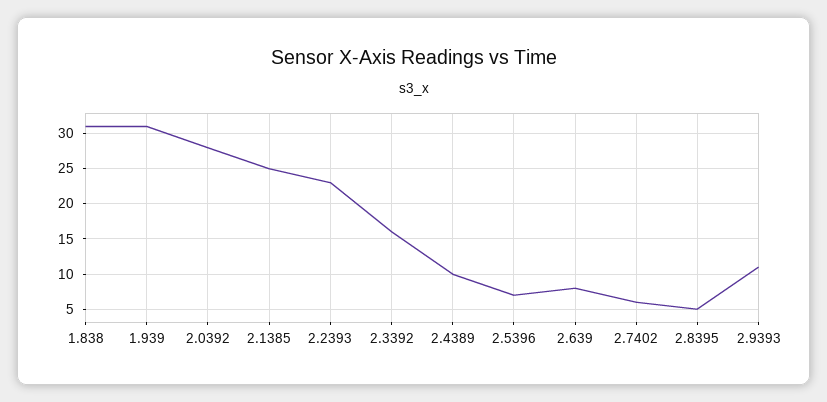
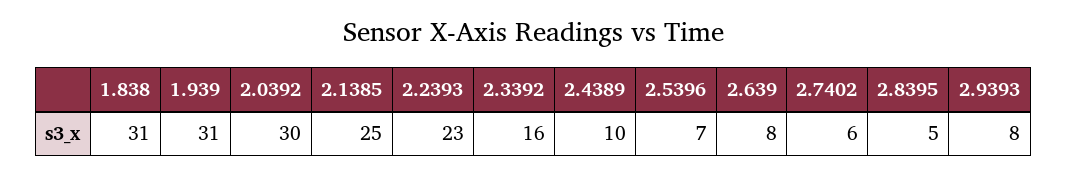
  {
    "1.838": 31,
    "1.939": 31,
-   "2.0392": 28,
+   "2.0392": 30,
    "2.1385": 25,
    "2.2393": 23,
    "2.3392": 16,
    "2.4389": 10,
    "2.5396": 7,
    "2.639": 8,
    "2.7402": 6,
    "2.8395": 5,
-   "2.9393": 11
+   "2.9393": 8
  }

